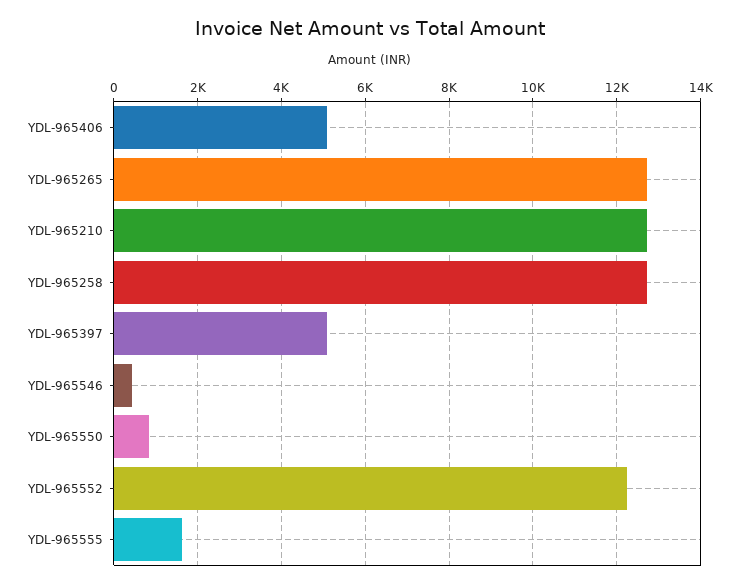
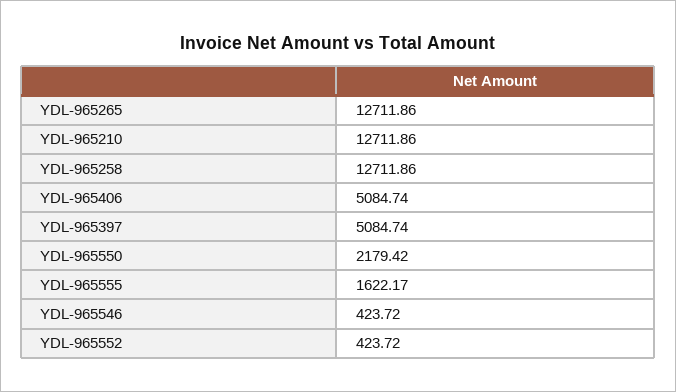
  {
    "YDL-965406": 5084.74,
    "YDL-965265": 12711.86,
    "YDL-965210": 12711.86,
    "YDL-965258": 12711.86,
    "YDL-965397": 5084.74,
    "YDL-965546": 423.72,
-   "YDL-965550": 800,
+   "YDL-965550": 2179.42,
-   "YDL-965552": 12200,
+   "YDL-965552": 423.72,
    "YDL-965555": 1622.17
  }

